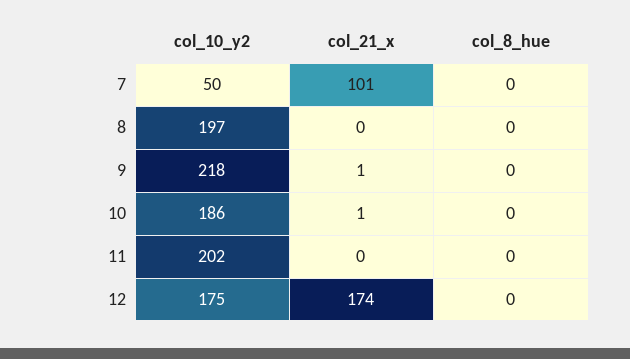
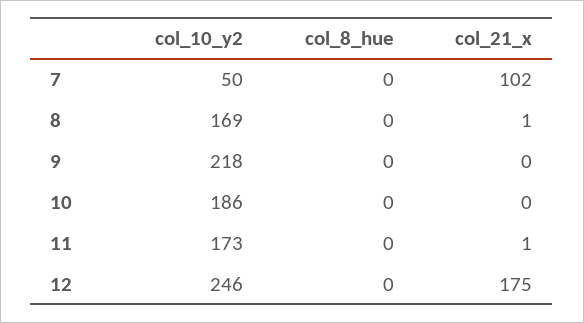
  {
    "col_10_y2": {
      "7": 50,
-     "8": 197,
+     "8": 169,
      "9": 218,
      "10": 186,
-     "11": 202,
+     "11": 173,
-     "12": 175
+     "12": 246
    },
    "col_21_x": {
-     "7": 101,
+     "7": 102,
-     "8": 0,
+     "8": 1,
-     "9": 1,
+     "9": 0,
-     "10": 1,
+     "10": 0,
-     "11": 0,
+     "11": 1,
-     "12": 174
+     "12": 175
    },
    "col_8_hue": {
      "7": 0,
      "8": 0,
      "9": 0,
      "10": 0,
      "11": 0,
      "12": 0
    }
  }

